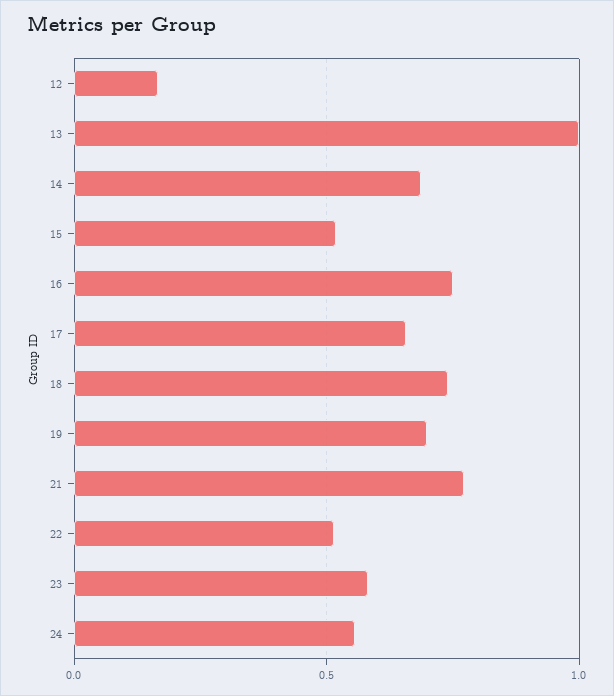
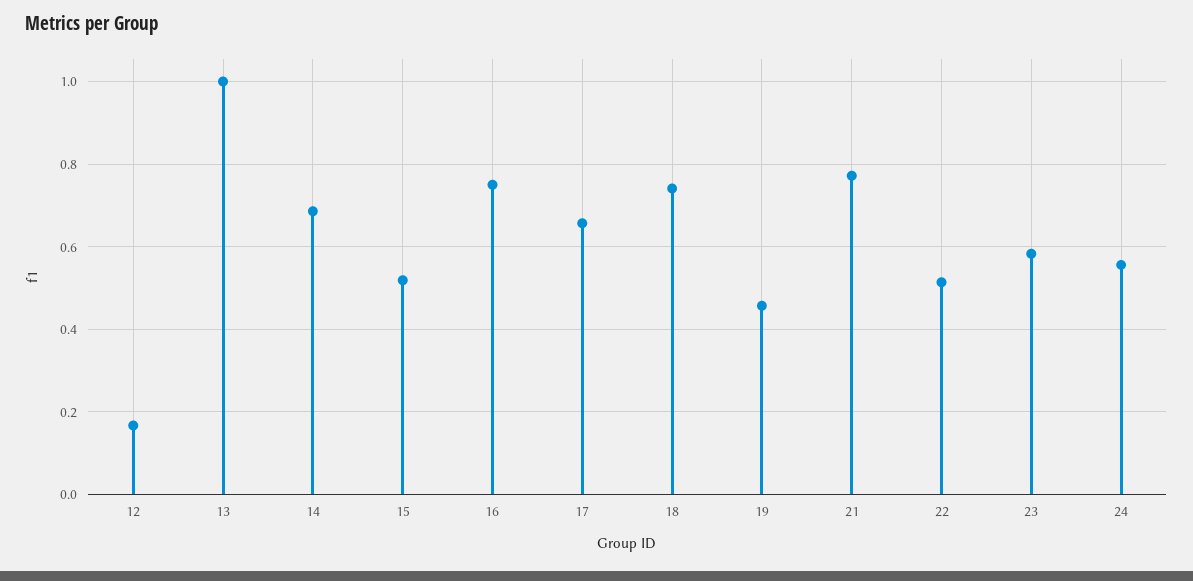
  {
    "12": 0.16,
    "13": 1,
    "14": 0.68,
    "15": 0.52,
    "16": 0.76,
    "17": 0.66,
    "18": 0.74,
-   "19": 0.7,
+   "19": 0.46,
    "21": 0.78,
    "22": 0.52,
    "23": 0.58,
    "24": 0.56
  }

